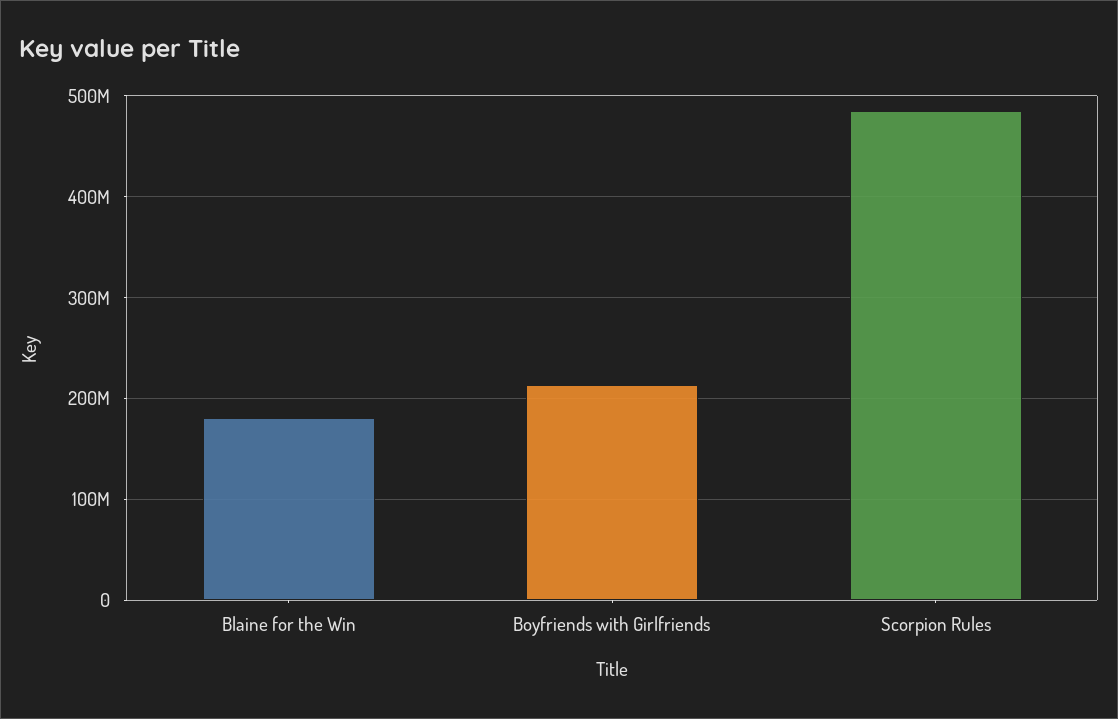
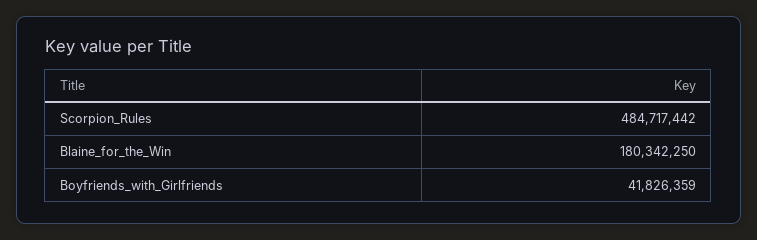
  {
    "Blaine for the Win": 180342250,
-   "Boyfriends with Girlfriends": 210000000,
+   "Boyfriends with Girlfriends": 41826359,
    "Scorpion Rules": 484717442
  }

